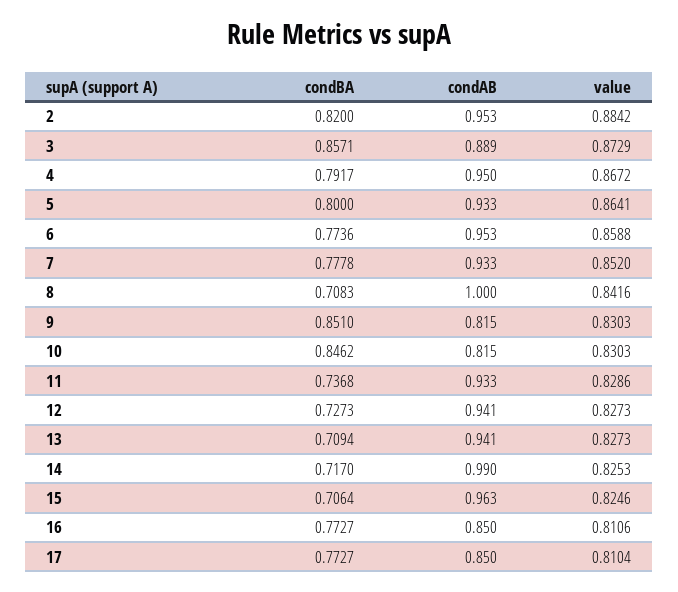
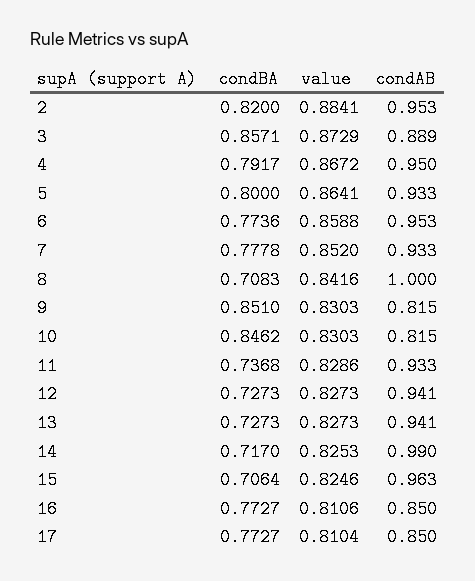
  {
    "condBA": {
      "2": 0.82,
      "3": 0.8571,
      "4": 0.7917,
      "5": 0.8,
      "6": 0.7736,
      "7": 0.7778,
      "8": 0.7083,
      "9": 0.851,
      "10": 0.8462,
      "11": 0.7368,
      "12": 0.7273,
-     "13": 0.7094,
+     "13": 0.7273,
      "14": 0.717,
      "15": 0.7064,
      "16": 0.7727,
      "17": 0.7727
    },
    "condAB": {
      "2": 0.953,
      "3": 0.889,
      "4": 0.95,
      "5": 0.933,
      "6": 0.953,
      "7": 0.933,
      "8": 1,
      "9": 0.815,
      "10": 0.815,
      "11": 0.933,
      "12": 0.941,
      "13": 0.941,
      "14": 0.99,
      "15": 0.963,
      "16": 0.85,
      "17": 0.85
    },
    "value": {
-     "2": 0.8842,
+     "2": 0.8841,
      "3": 0.8729,
      "4": 0.8672,
      "5": 0.8641,
      "6": 0.8588,
      "7": 0.852,
      "8": 0.8416,
      "9": 0.8303,
      "10": 0.8303,
      "11": 0.8286,
      "12": 0.8273,
      "13": 0.8273,
      "14": 0.8253,
      "15": 0.8246,
      "16": 0.8106,
      "17": 0.8104
    }
  }

